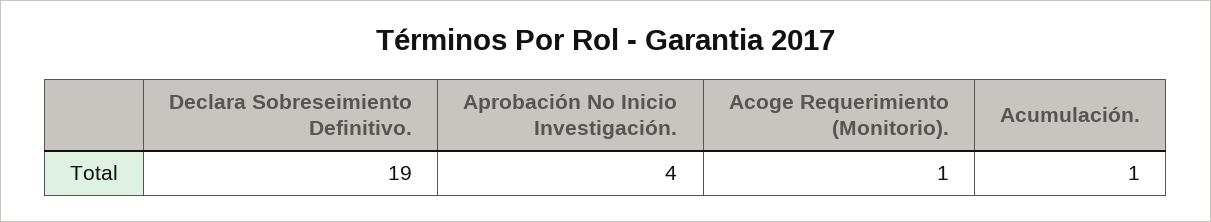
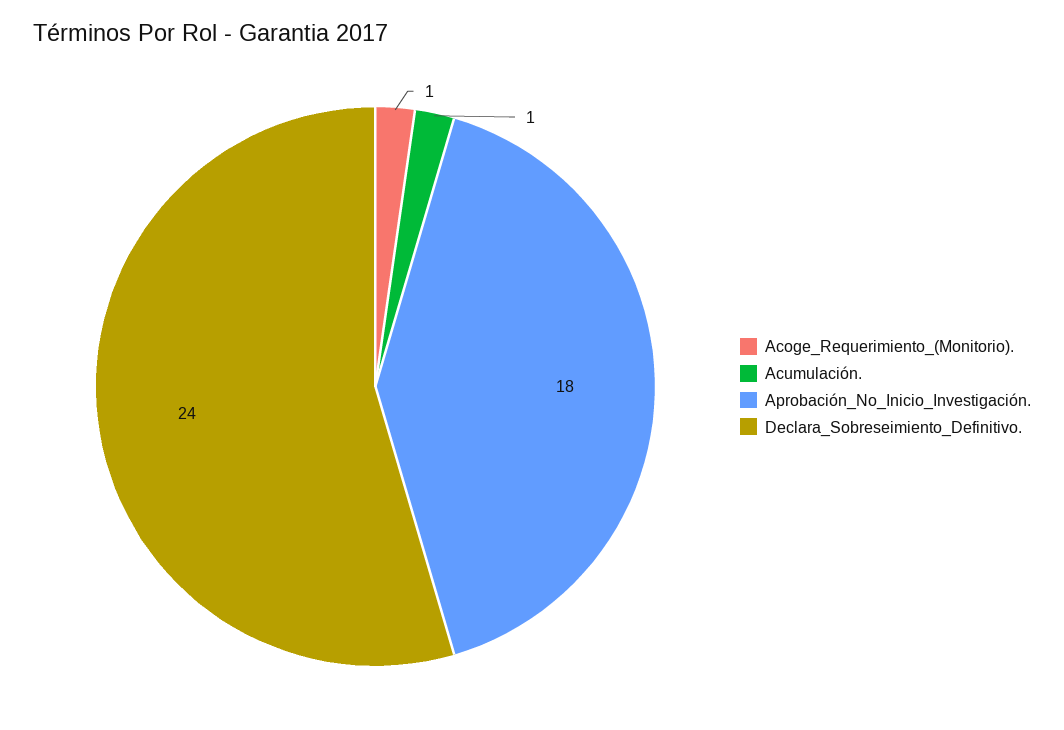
  {
-   "Declara Sobreseimiento Definitivo.": 19,
+   "Declara Sobreseimiento Definitivo.": 24,
-   "Aprobación No Inicio Investigación.": 4,
+   "Aprobación No Inicio Investigación.": 18,
    "Acoge Requerimiento (Monitorio).": 1,
    "Acumulación.": 1
  }

